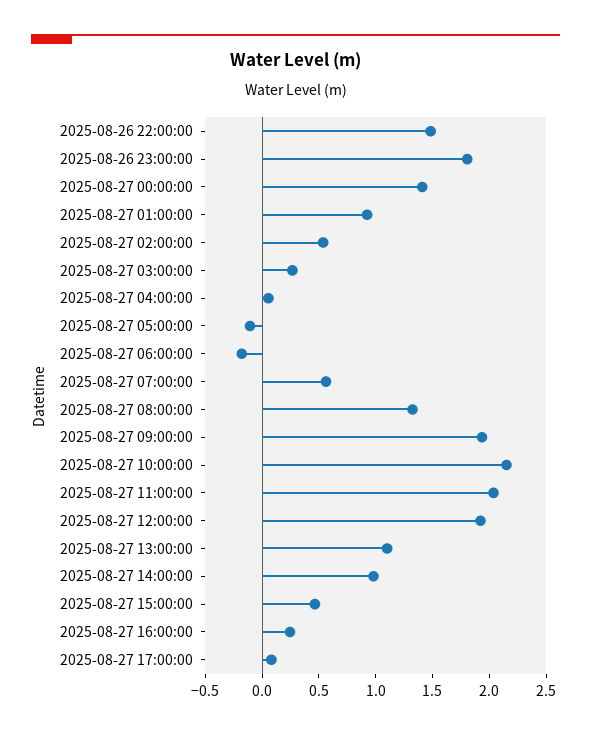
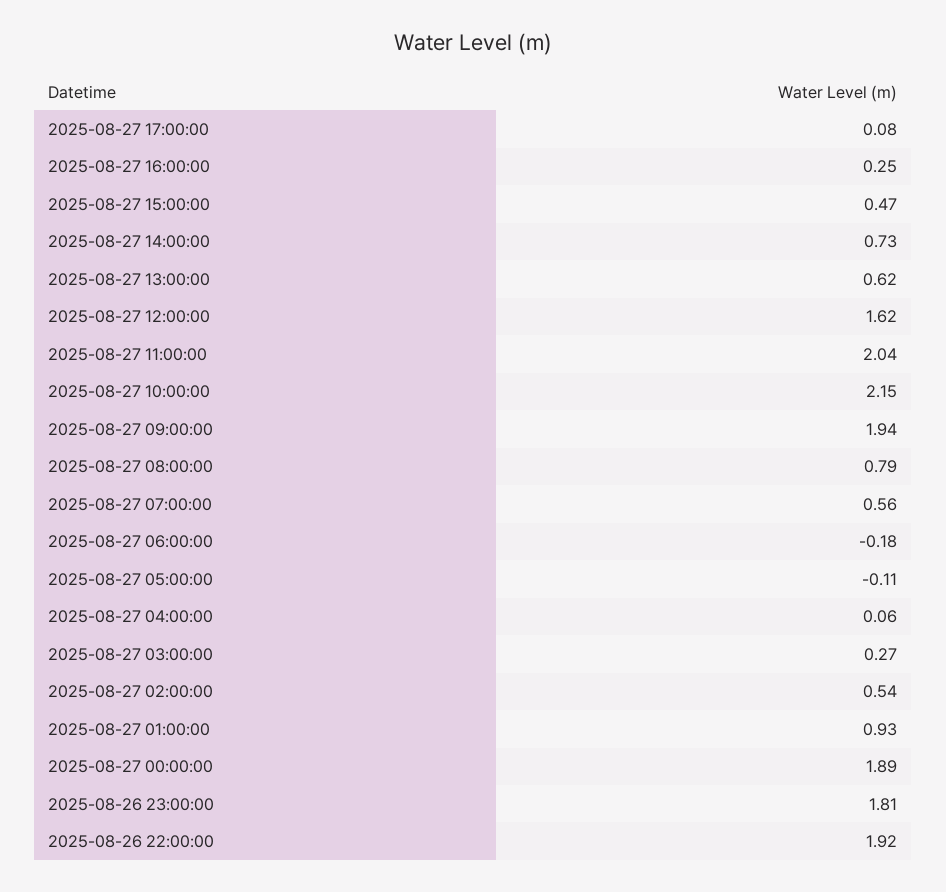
  {
-   "2025-08-26 22:00:00": 1.5,
+   "2025-08-26 22:00:00": 1.92,
    "2025-08-26 23:00:00": 1.81,
-   "2025-08-27 00:00:00": 1.4,
+   "2025-08-27 00:00:00": 1.89,
    "2025-08-27 01:00:00": 0.93,
    "2025-08-27 02:00:00": 0.54,
    "2025-08-27 03:00:00": 0.27,
    "2025-08-27 04:00:00": 0.06,
    "2025-08-27 05:00:00": -0.11,
    "2025-08-27 06:00:00": -0.18,
    "2025-08-27 07:00:00": 0.56,
-   "2025-08-27 08:00:00": 1.3,
+   "2025-08-27 08:00:00": 0.79,
    "2025-08-27 09:00:00": 1.94,
    "2025-08-27 10:00:00": 2.15,
    "2025-08-27 11:00:00": 2.04,
-   "2025-08-27 12:00:00": 1.9,
+   "2025-08-27 12:00:00": 1.62,
-   "2025-08-27 13:00:00": 1.1,
+   "2025-08-27 13:00:00": 0.62,
-   "2025-08-27 14:00:00": 1,
+   "2025-08-27 14:00:00": 0.73,
    "2025-08-27 15:00:00": 0.47,
    "2025-08-27 16:00:00": 0.25,
    "2025-08-27 17:00:00": 0.08
  }

